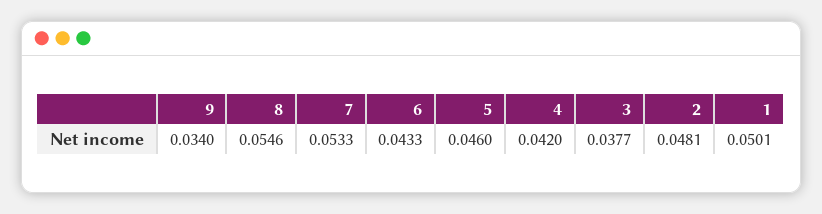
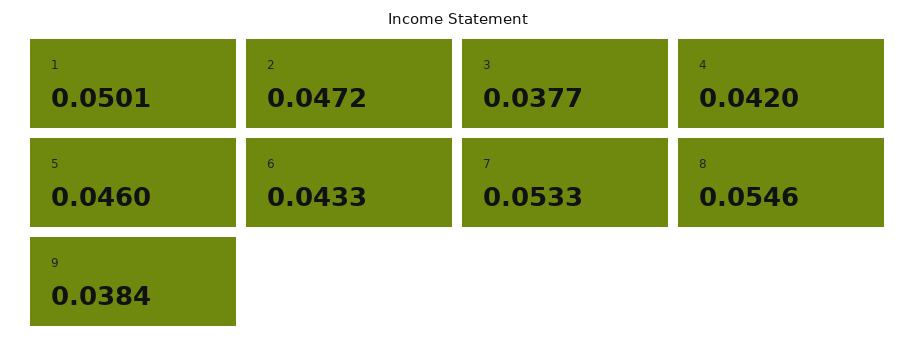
  {
-   "9": 0.034,
+   "9": 0.0384,
    "8": 0.0546,
    "7": 0.0533,
    "6": 0.0433,
    "5": 0.046,
    "4": 0.042,
    "3": 0.0377,
-   "2": 0.0481,
+   "2": 0.0472,
    "1": 0.0501
  }

